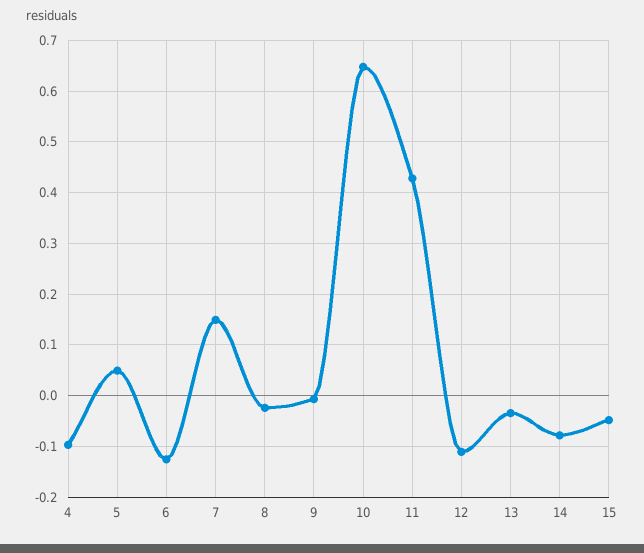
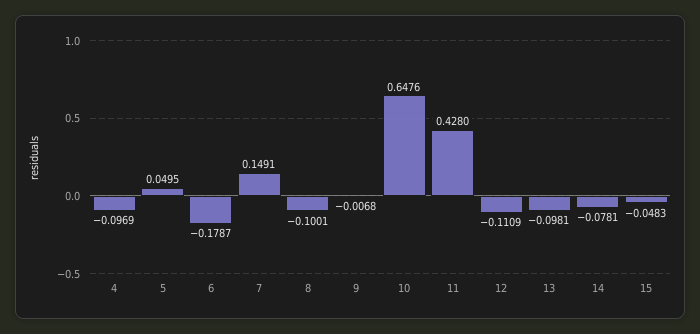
  {
    "4": -0.0969,
    "5": 0.0495,
-   "6": -0.12,
+   "6": -0.1787,
    "7": 0.1491,
-   "8": -0.02,
+   "8": -0.1001,
    "9": -0.0068,
    "10": 0.6476,
    "11": 0.428,
    "12": -0.1109,
-   "13": -0.04,
+   "13": -0.0981,
    "14": -0.0781,
    "15": -0.0483
  }

